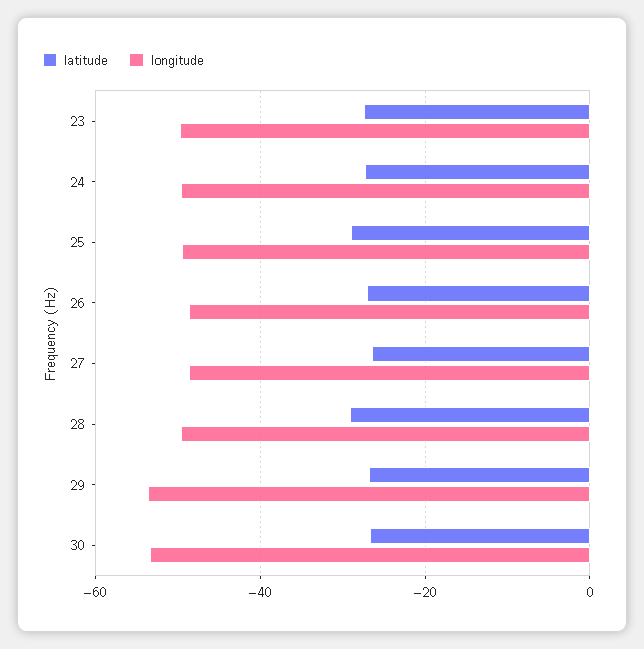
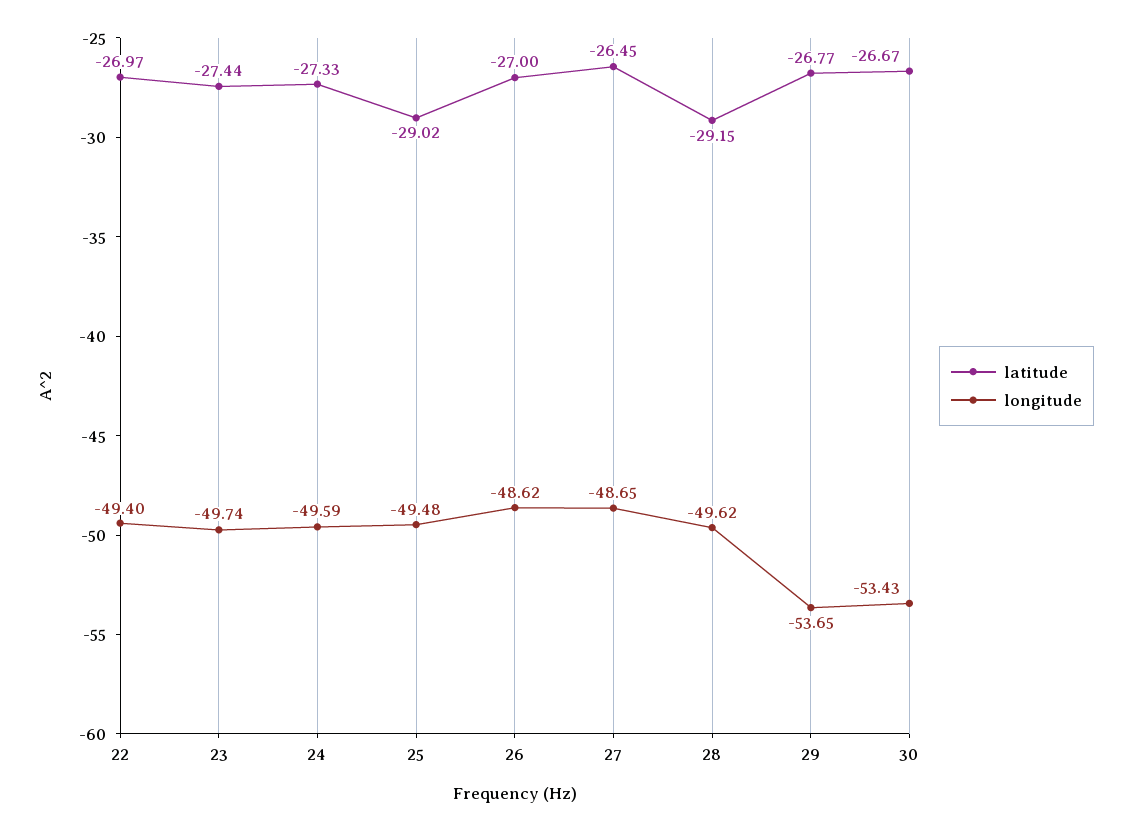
  {
    "latitude": {
      "23": -27.44,
      "24": -27.33,
      "25": -29.02,
      "26": -27,
      "27": -26.45,
      "28": -29.15,
      "29": -26.77,
-     "30": -26.67
+     "30": -26.67,
+     "22": -26.97
    },
    "longitude": {
      "23": -49.74,
      "24": -49.59,
      "25": -49.48,
      "26": -48.62,
      "27": -48.65,
      "28": -49.62,
      "29": -53.65,
-     "30": -53.43
+     "30": -53.43,
+     "22": -49.4
    }
  }

